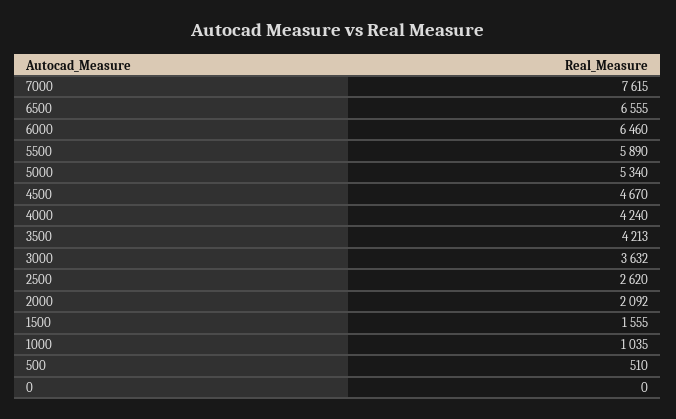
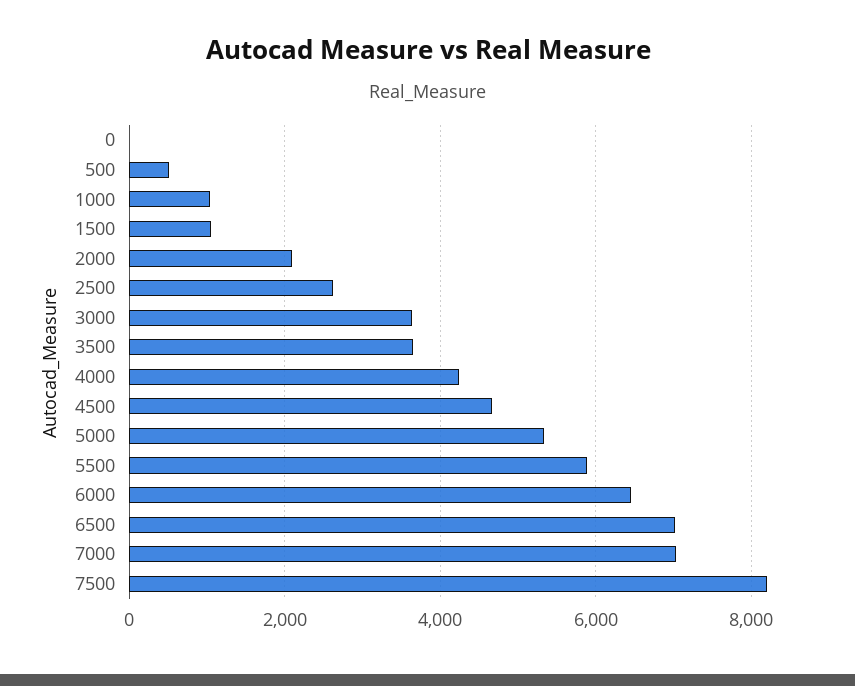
  {
-   "7000": 7615,
+   "7000": 7000,
-   "6500": 6555,
+   "6500": 7000,
    "6000": 6460,
    "5500": 5890,
    "5000": 5340,
    "4500": 4670,
    "4000": 4240,
-   "3500": 4213,
+   "3500": 3600,
    "3000": 3632,
    "2500": 2620,
    "2000": 2092,
-   "1500": 1555,
+   "1500": 1000,
    "1000": 1035,
    "500": 510,
-   "0": 0
+   "0": 0,
+   "7500": 8200
  }

